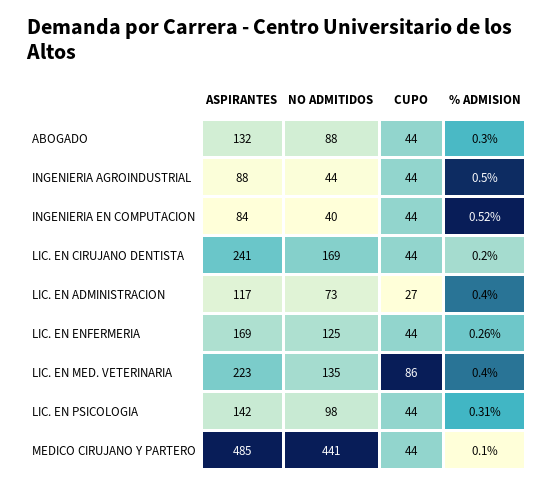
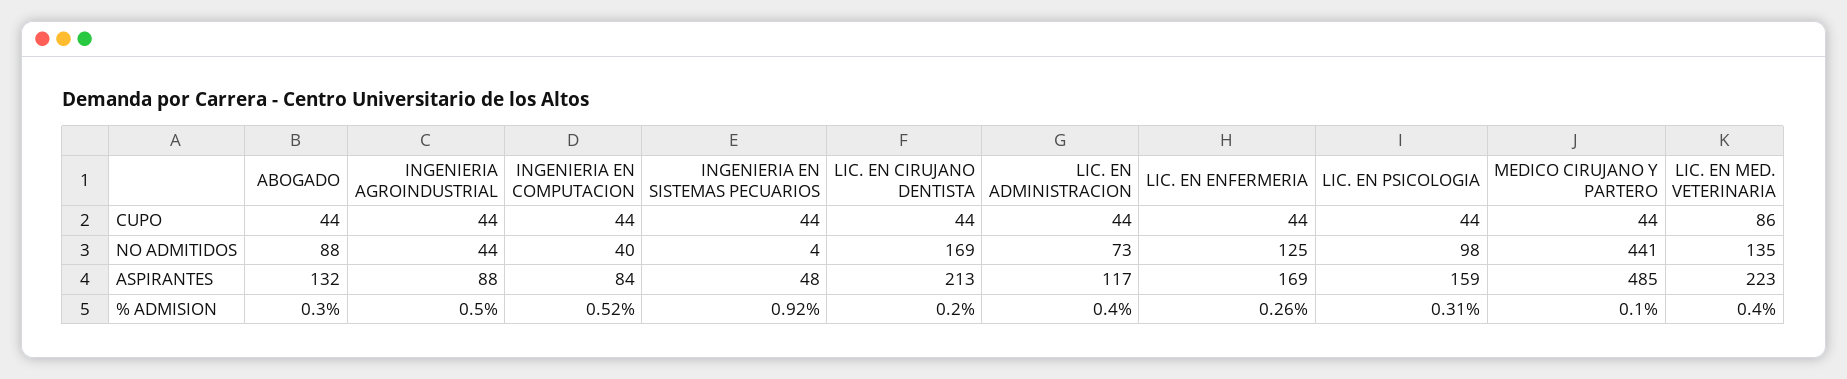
  {
    "ASPIRANTES": {
      "ABOGADO": 132,
      "INGENIERIA AGROINDUSTRIAL": 88,
      "INGENIERIA EN COMPUTACION": 84,
-     "LIC. EN CIRUJANO DENTISTA": 241,
+     "LIC. EN CIRUJANO DENTISTA": 213,
      "LIC. EN ADMINISTRACION": 117,
      "LIC. EN ENFERMERIA": 169,
      "LIC. EN MED. VETERINARIA": 223,
-     "LIC. EN PSICOLOGIA": 142,
+     "LIC. EN PSICOLOGIA": 159,
-     "MEDICO CIRUJANO Y PARTERO": 485
+     "MEDICO CIRUJANO Y PARTERO": 485,
+     "INGENIERIA EN SISTEMAS PECUARIOS": 48
    },
    "NO ADMITIDOS": {
      "ABOGADO": 88,
      "INGENIERIA AGROINDUSTRIAL": 44,
      "INGENIERIA EN COMPUTACION": 40,
      "LIC. EN CIRUJANO DENTISTA": 169,
      "LIC. EN ADMINISTRACION": 73,
      "LIC. EN ENFERMERIA": 125,
      "LIC. EN MED. VETERINARIA": 135,
      "LIC. EN PSICOLOGIA": 98,
-     "MEDICO CIRUJANO Y PARTERO": 441
+     "MEDICO CIRUJANO Y PARTERO": 441,
+     "INGENIERIA EN SISTEMAS PECUARIOS": 4
    },
    "CUPO": {
      "ABOGADO": 44,
      "INGENIERIA AGROINDUSTRIAL": 44,
      "INGENIERIA EN COMPUTACION": 44,
      "LIC. EN CIRUJANO DENTISTA": 44,
-     "LIC. EN ADMINISTRACION": 27,
+     "LIC. EN ADMINISTRACION": 44,
      "LIC. EN ENFERMERIA": 44,
      "LIC. EN MED. VETERINARIA": 86,
      "LIC. EN PSICOLOGIA": 44,
-     "MEDICO CIRUJANO Y PARTERO": 44
+     "MEDICO CIRUJANO Y PARTERO": 44,
+     "INGENIERIA EN SISTEMAS PECUARIOS": 44
    },
    "% ADMISION": {
      "ABOGADO": 0.3,
      "INGENIERIA AGROINDUSTRIAL": 0.5,
      "INGENIERIA EN COMPUTACION": 0.52,
      "LIC. EN CIRUJANO DENTISTA": 0.2,
      "LIC. EN ADMINISTRACION": 0.4,
      "LIC. EN ENFERMERIA": 0.26,
      "LIC. EN MED. VETERINARIA": 0.4,
      "LIC. EN PSICOLOGIA": 0.31,
-     "MEDICO CIRUJANO Y PARTERO": 0.1
+     "MEDICO CIRUJANO Y PARTERO": 0.1,
+     "INGENIERIA EN SISTEMAS PECUARIOS": 0.92
    }
  }

